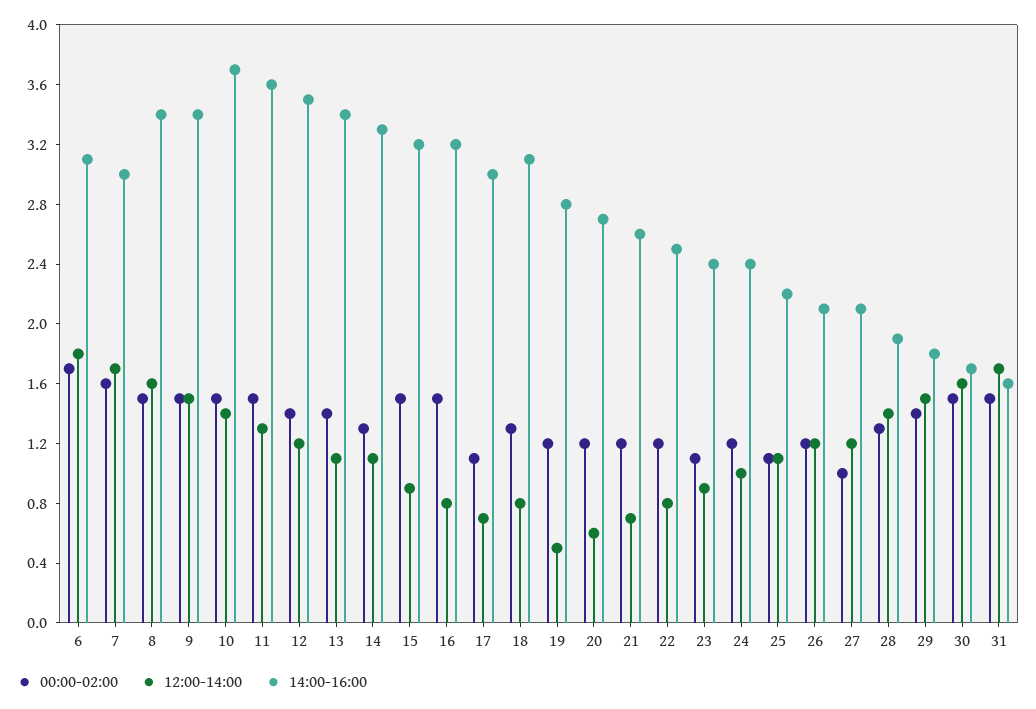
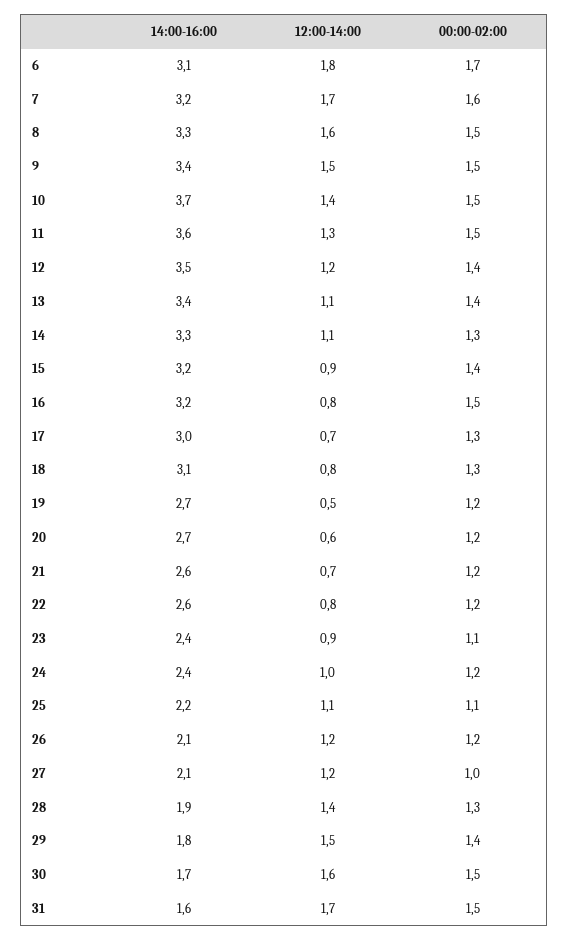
  {
    "00:00-02:00": {
      "6": 1.7,
      "7": 1.6,
      "8": 1.5,
      "9": 1.5,
      "10": 1.5,
      "11": 1.5,
      "12": 1.4,
      "13": 1.4,
      "14": 1.3,
-     "15": 1.5,
+     "15": 1.4,
      "16": 1.5,
-     "17": 1.1,
+     "17": 1.3,
      "18": 1.3,
      "19": 1.2,
      "20": 1.2,
      "21": 1.2,
      "22": 1.2,
      "23": 1.1,
      "24": 1.2,
      "25": 1.1,
      "26": 1.2,
      "27": 1,
      "28": 1.3,
      "29": 1.4,
      "30": 1.5,
      "31": 1.5
    },
    "12:00-14:00": {
      "6": 1.8,
      "7": 1.7,
      "8": 1.6,
      "9": 1.5,
      "10": 1.4,
      "11": 1.3,
      "12": 1.2,
      "13": 1.1,
      "14": 1.1,
      "15": 0.9,
      "16": 0.8,
      "17": 0.7,
      "18": 0.8,
      "19": 0.5,
      "20": 0.6,
      "21": 0.7,
      "22": 0.8,
      "23": 0.9,
      "24": 1,
      "25": 1.1,
      "26": 1.2,
      "27": 1.2,
      "28": 1.4,
      "29": 1.5,
      "30": 1.6,
      "31": 1.7
    },
    "14:00-16:00": {
      "6": 3.1,
-     "7": 3,
+     "7": 3.2,
-     "8": 3.4,
+     "8": 3.3,
      "9": 3.4,
      "10": 3.7,
      "11": 3.6,
      "12": 3.5,
      "13": 3.4,
      "14": 3.3,
      "15": 3.2,
      "16": 3.2,
      "17": 3,
      "18": 3.1,
-     "19": 2.8,
+     "19": 2.7,
      "20": 2.7,
      "21": 2.6,
-     "22": 2.5,
+     "22": 2.6,
      "23": 2.4,
      "24": 2.4,
      "25": 2.2,
      "26": 2.1,
      "27": 2.1,
      "28": 1.9,
      "29": 1.8,
      "30": 1.7,
      "31": 1.6
    }
  }

